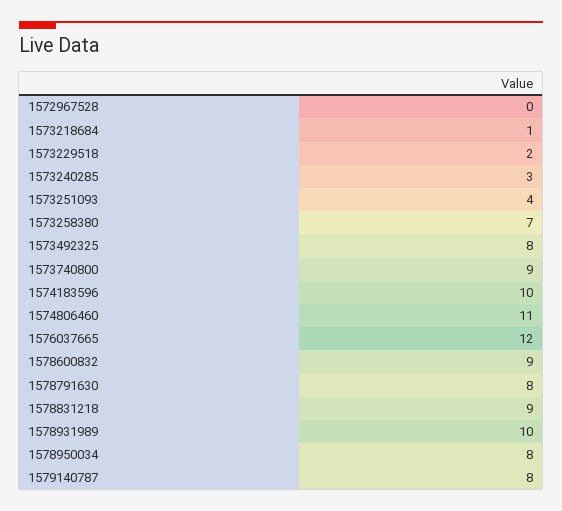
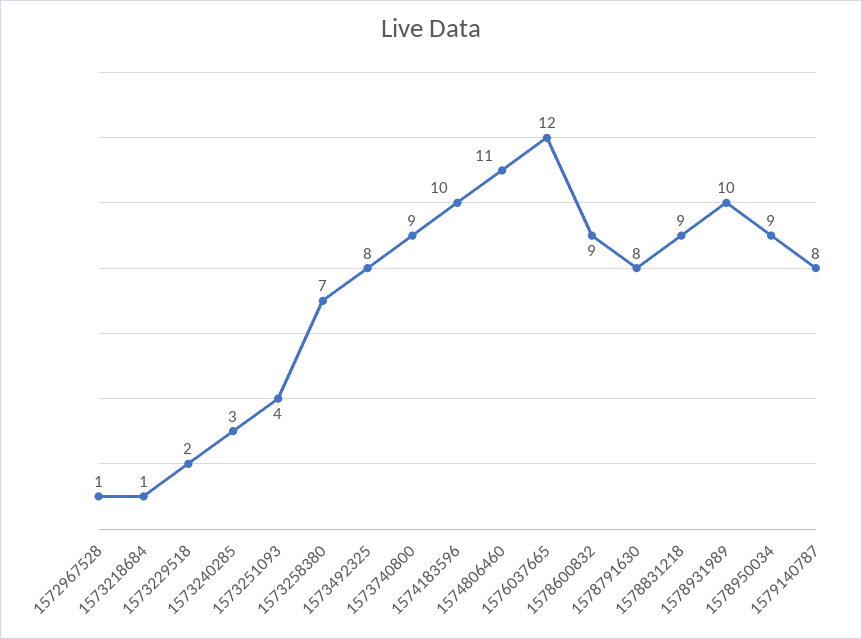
  {
-   "1572967528": 0,
+   "1572967528": 1,
    "1573218684": 1,
    "1573229518": 2,
    "1573240285": 3,
    "1573251093": 4,
    "1573258380": 7,
    "1573492325": 8,
    "1573740800": 9,
    "1574183596": 10,
    "1574806460": 11,
    "1576037665": 12,
    "1578600832": 9,
    "1578791630": 8,
    "1578831218": 9,
    "1578931989": 10,
-   "1578950034": 8,
+   "1578950034": 9,
    "1579140787": 8
  }

